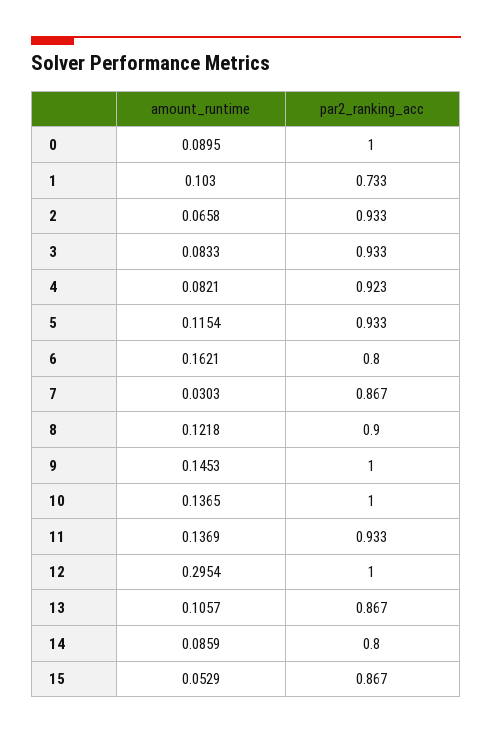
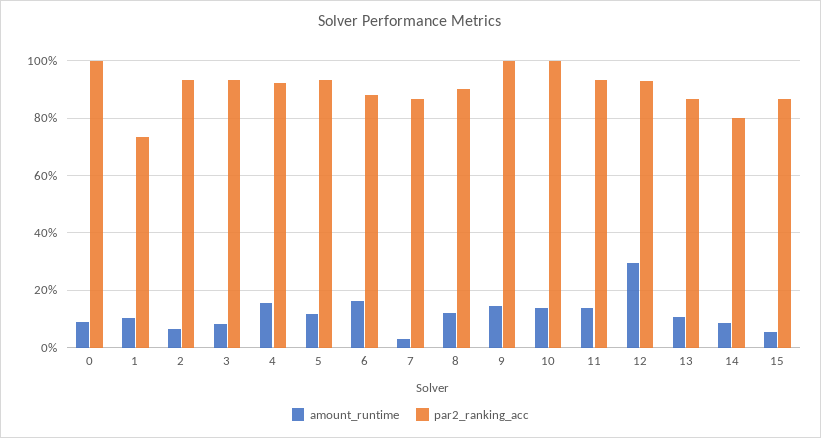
  {
    "amount_runtime": {
      "0": 0.0895,
      "1": 0.103,
      "2": 0.0658,
      "3": 0.0833,
-     "4": 0.0821,
+     "4": 0.15,
      "5": 0.1154,
      "6": 0.1621,
      "7": 0.0303,
      "8": 0.1218,
      "9": 0.1453,
      "10": 0.1365,
      "11": 0.1369,
      "12": 0.2954,
      "13": 0.1057,
      "14": 0.0859,
      "15": 0.0529
    },
    "par2_ranking_acc": {
      "0": 1,
      "1": 0.733,
      "2": 0.933,
      "3": 0.933,
      "4": 0.923,
      "5": 0.933,
-     "6": 0.8,
+     "6": 0.875,
      "7": 0.867,
      "8": 0.9,
      "9": 1,
      "10": 1,
      "11": 0.933,
-     "12": 1,
+     "12": 0.925,
      "13": 0.867,
      "14": 0.8,
      "15": 0.867
    }
  }

